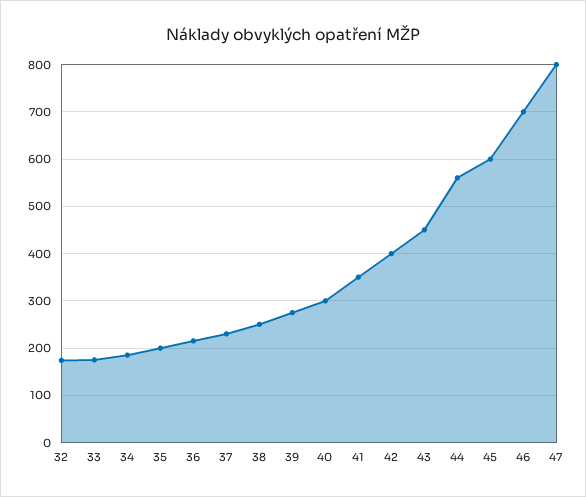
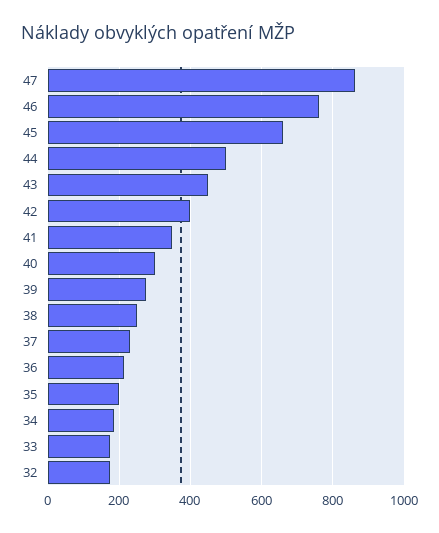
  {
    "32": 180,
    "33": 180,
    "34": 180,
    "35": 200,
    "36": 220,
    "37": 240,
    "38": 260,
    "39": 280,
    "40": 300,
    "41": 360,
    "42": 400,
    "43": 460,
-   "44": 560,
+   "44": 500,
-   "45": 600,
+   "45": 660,
-   "46": 700,
+   "46": 760,
-   "47": 800
+   "47": 860
  }

